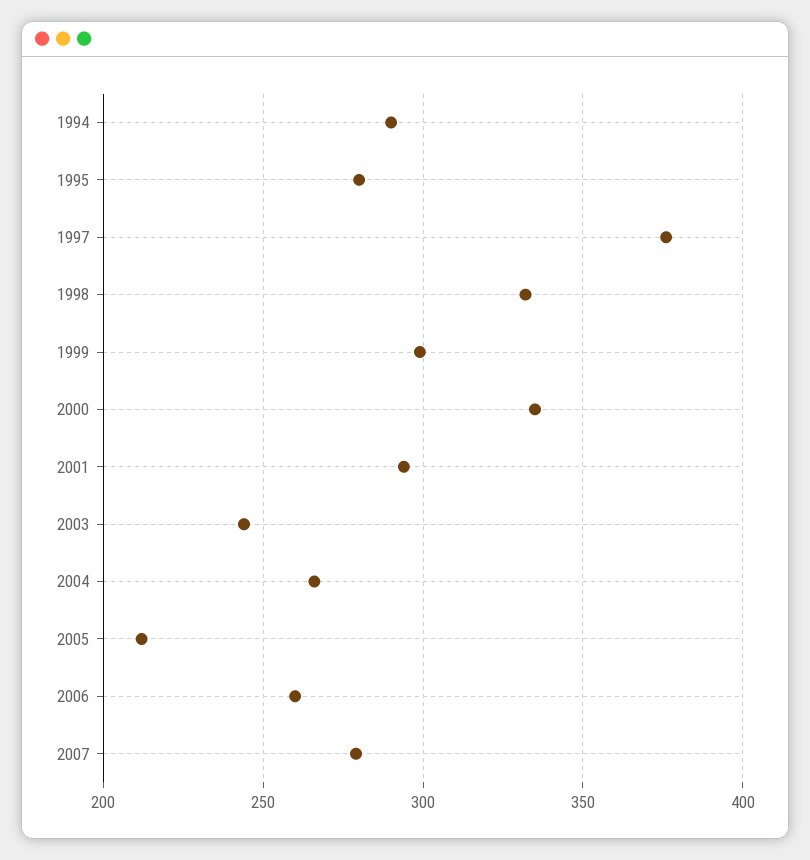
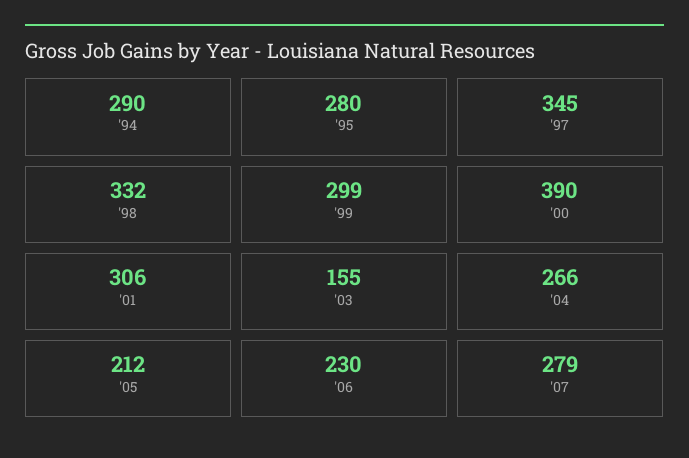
  {
    "1994": 290,
    "1995": 280,
-   "1997": 375,
+   "1997": 345,
    "1998": 332,
    "1999": 299,
-   "2000": 335,
+   "2000": 390,
-   "2001": 295,
+   "2001": 306,
-   "2003": 245,
+   "2003": 155,
    "2004": 266,
    "2005": 212,
-   "2006": 260,
+   "2006": 230,
    "2007": 279
  }

